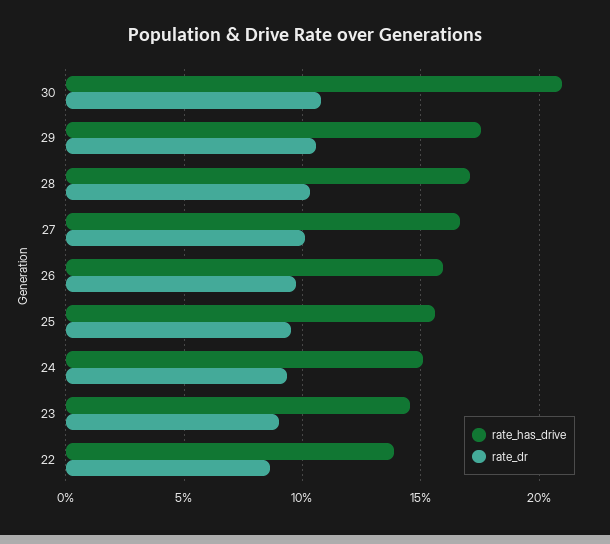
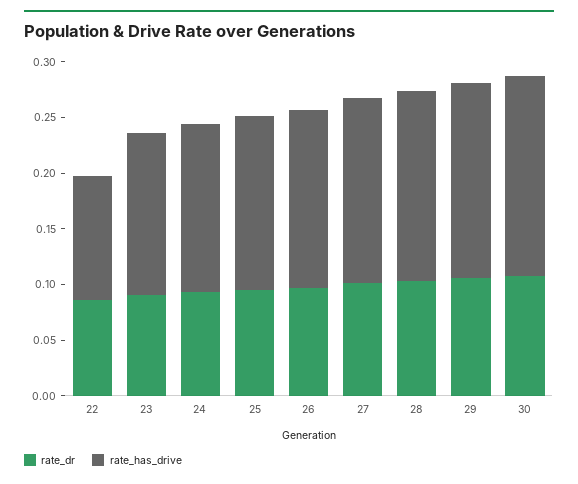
  {
    "rate_has_drive": {
-     "30": 0.21,
+     "30": 0.18,
      "29": 0.175,
      "28": 0.17,
      "27": 0.165,
      "26": 0.16,
      "25": 0.155,
      "24": 0.15,
      "23": 0.145,
-     "22": 0.14
+     "22": 0.11
    },
    "rate_dr": {
      "30": 0.11,
      "29": 0.105,
      "28": 0.105,
      "27": 0.1,
      "26": 0.095,
      "25": 0.095,
      "24": 0.095,
      "23": 0.09,
      "22": 0.085
    }
  }

